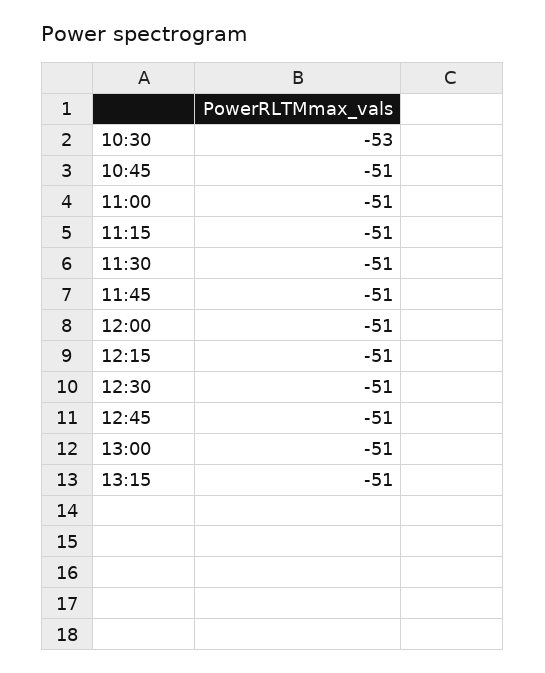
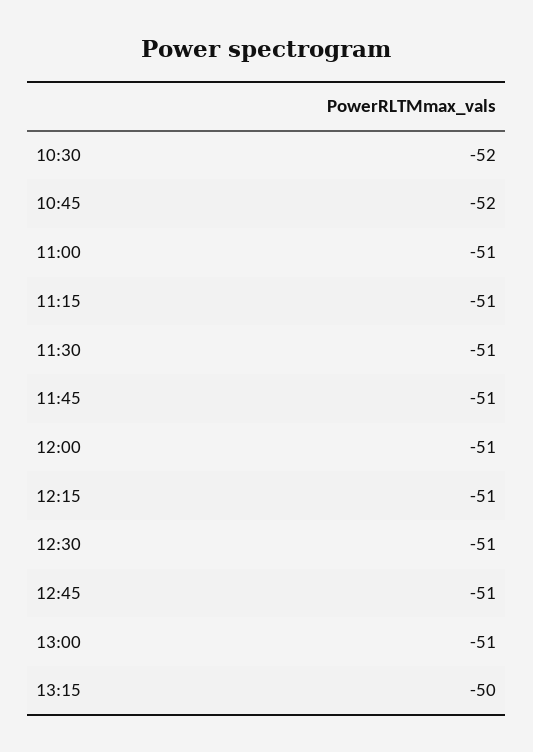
  {
-   "10:30": -53,
+   "10:30": -52,
-   "10:45": -51,
+   "10:45": -52,
    "11:00": -51,
    "11:15": -51,
    "11:30": -51,
    "11:45": -51,
    "12:00": -51,
    "12:15": -51,
    "12:30": -51,
    "12:45": -51,
    "13:00": -51,
-   "13:15": -51
+   "13:15": -50
  }

